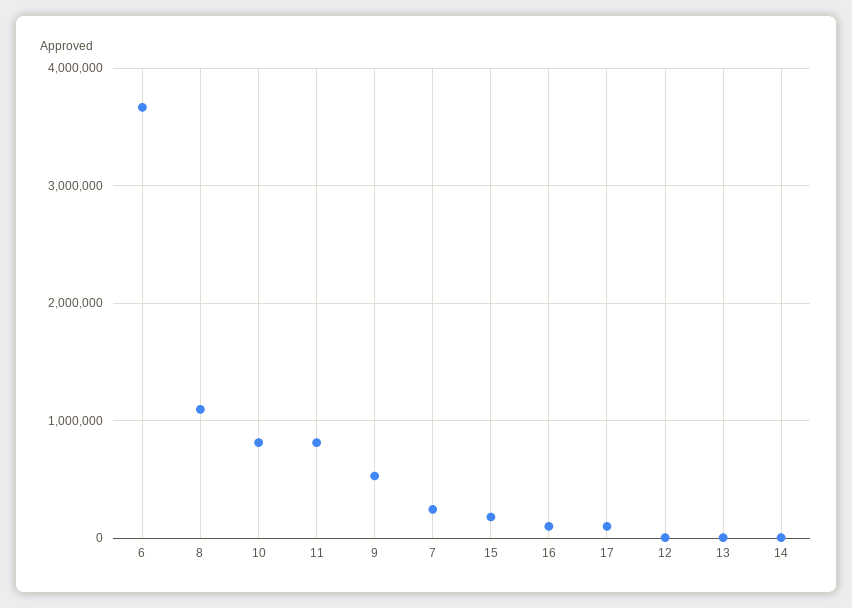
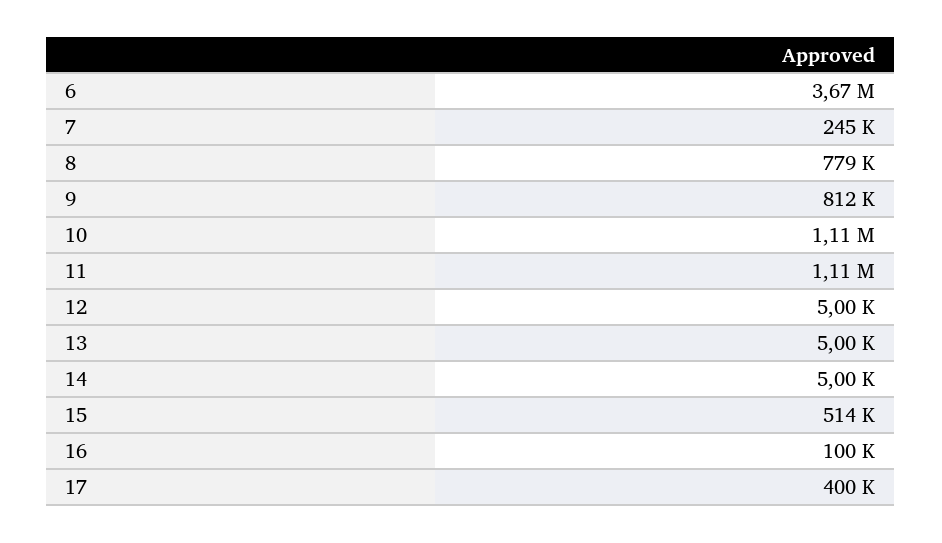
  {
    "6": 3670000,
-   "8": 1100000,
+   "8": 779000,
-   "10": 800000,
+   "10": 1110000,
-   "11": 800000,
+   "11": 1110000,
-   "9": 500000,
+   "9": 812000,
    "7": 245000,
-   "15": 200000,
+   "15": 514000,
    "16": 100000,
-   "17": 100000,
+   "17": 400000,
    "12": 5000,
    "13": 5000,
    "14": 5000
  }

